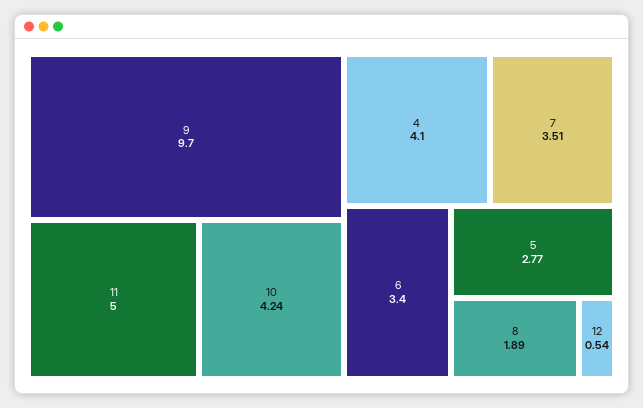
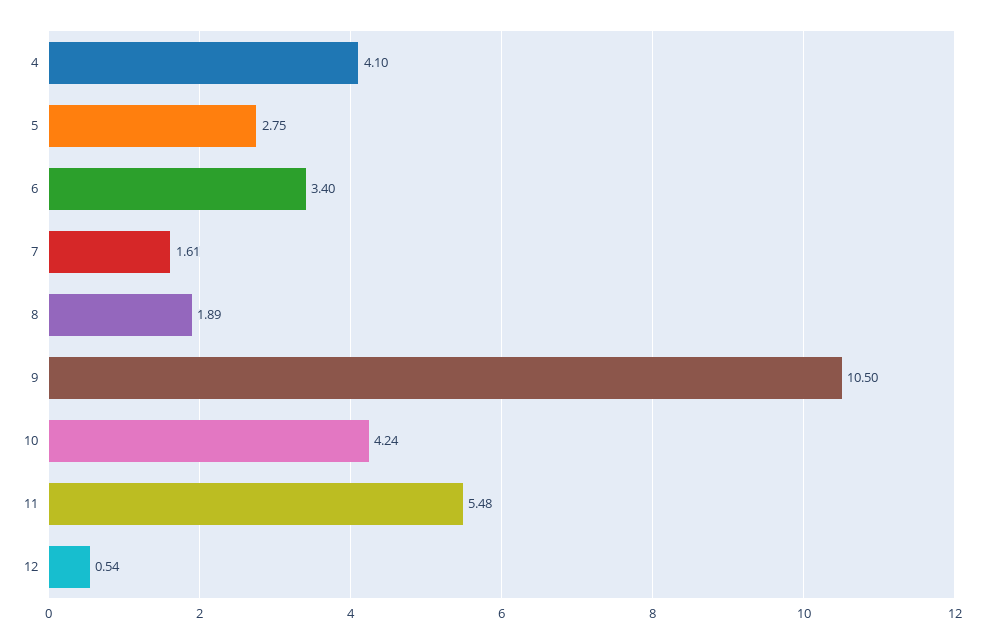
  {
-   "9": 9.7,
+   "9": 10.5,
-   "11": 5,
+   "11": 5.48,
    "10": 4.24,
    "4": 4.1,
-   "7": 3.51,
+   "7": 1.61,
    "6": 3.4,
-   "5": 2.77,
+   "5": 2.75,
    "8": 1.89,
    "12": 0.54
  }

